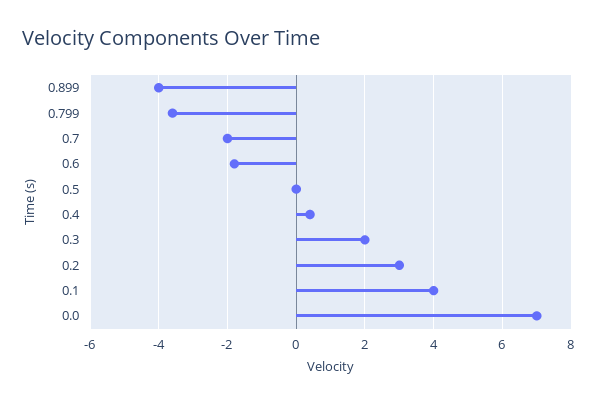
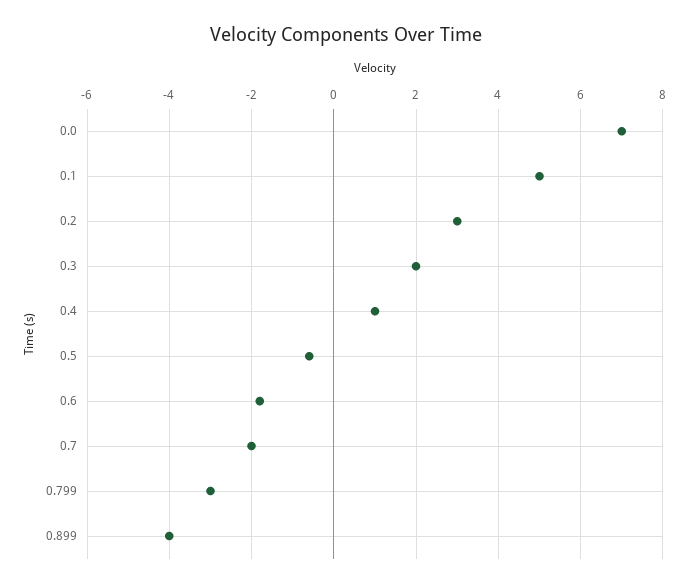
  {
    "0.899": -4,
-   "0.799": -3.6,
+   "0.799": -3,
    "0.7": -2,
    "0.6": -1.8,
-   "0.5": 0,
+   "0.5": -0.6,
-   "0.4": 0.4,
+   "0.4": 1,
    "0.3": 2,
    "0.2": 3,
-   "0.1": 4,
+   "0.1": 5,
    "0.0": 7
  }

